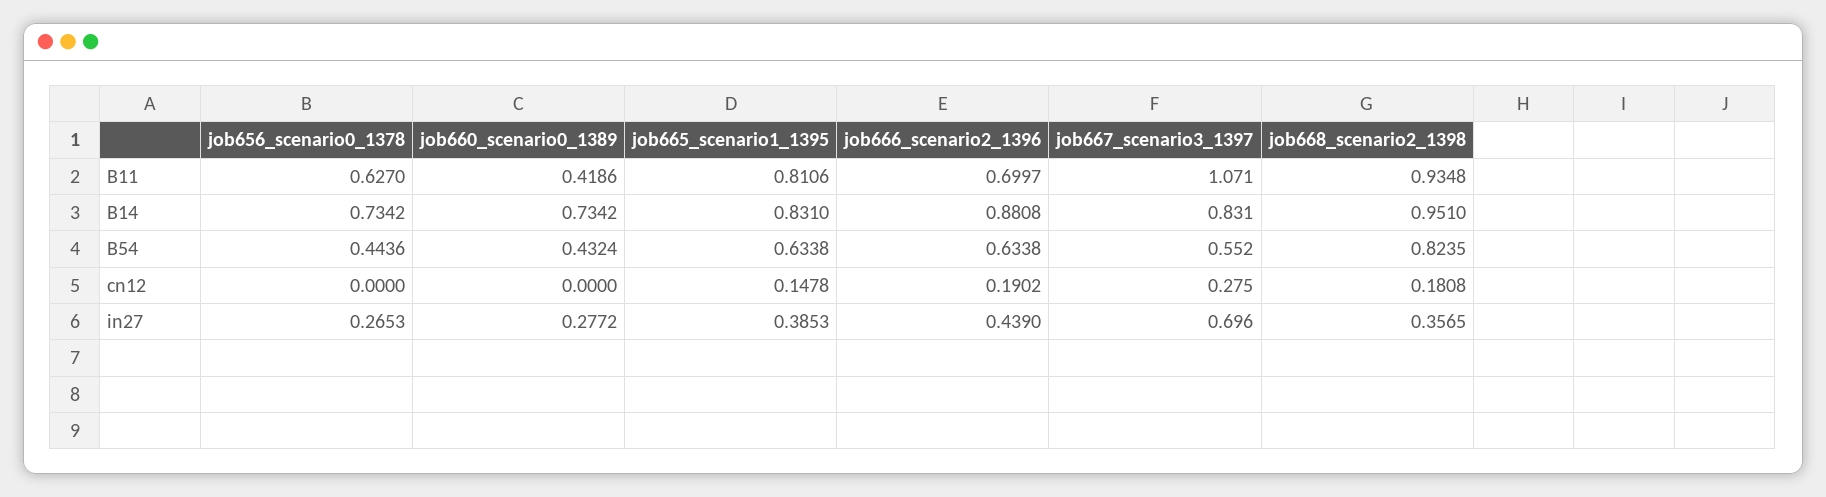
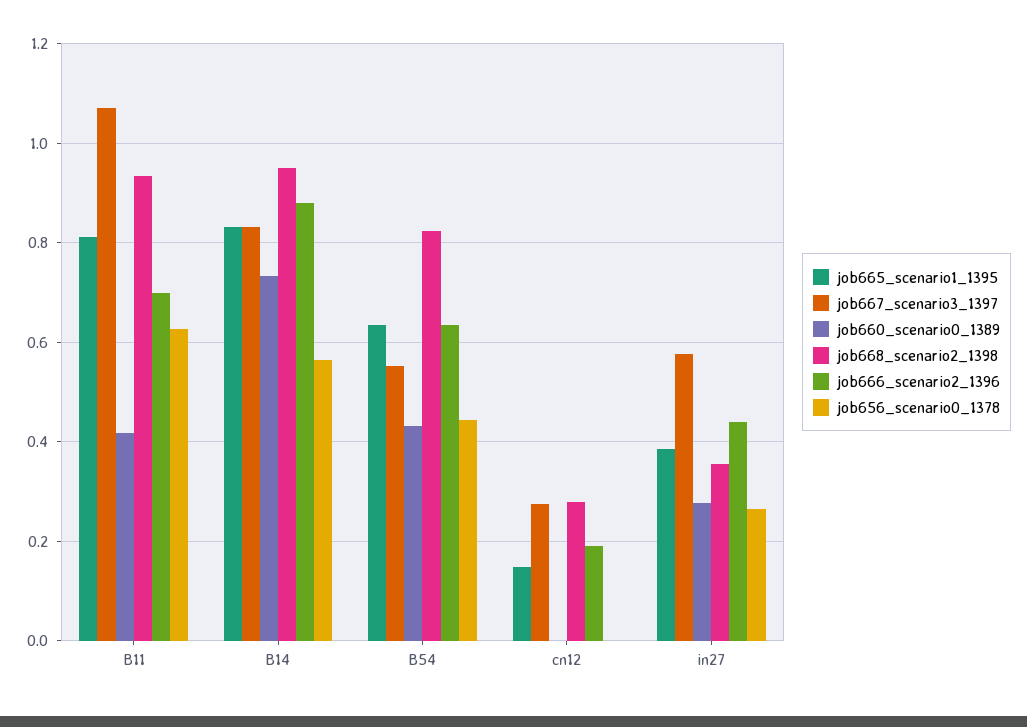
  {
    "job656_scenario0_1378": {
      "B11": 0.627,
-     "B14": 0.7342,
+     "B14": 0.56,
      "B54": 0.4436,
      "cn12": 0,
      "in27": 0.2653
    },
    "job660_scenario0_1389": {
      "B11": 0.4186,
      "B14": 0.7342,
      "B54": 0.4324,
      "cn12": 0,
      "in27": 0.2772
    },
    "job665_scenario1_1395": {
      "B11": 0.8106,
      "B14": 0.831,
      "B54": 0.6338,
      "cn12": 0.1478,
      "in27": 0.3853
    },
    "job666_scenario2_1396": {
      "B11": 0.6997,
      "B14": 0.8808,
      "B54": 0.6338,
      "cn12": 0.1902,
      "in27": 0.439
    },
    "job667_scenario3_1397": {
      "B11": 1.071,
      "B14": 0.831,
      "B54": 0.552,
      "cn12": 0.275,
-     "in27": 0.696
+     "in27": 0.58
    },
    "job668_scenario2_1398": {
      "B11": 0.9348,
      "B14": 0.951,
      "B54": 0.8235,
-     "cn12": 0.1808,
+     "cn12": 0.28,
      "in27": 0.3565
    }
  }

